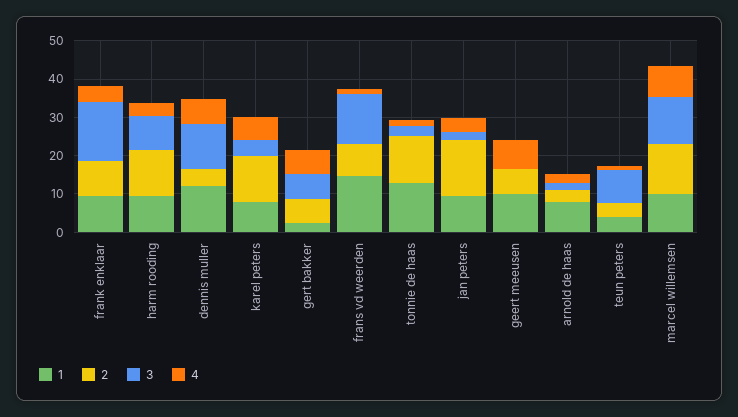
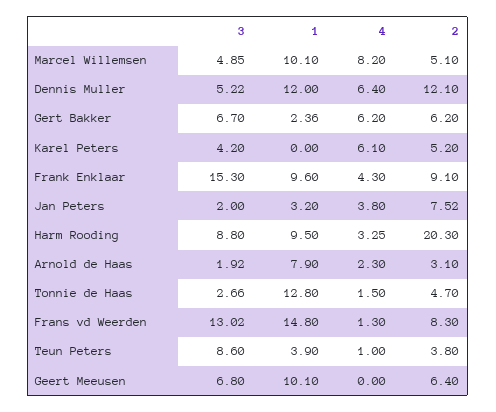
  {
    "1": {
      "frank enklaar": 9.6,
      "harm rooding": 9.5,
      "dennis muller": 12,
-     "karel peters": 7.5,
+     "karel peters": 0,
      "gert bakker": 2.36,
      "frans vd weerden": 14.8,
      "tonnie de haas": 12.8,
-     "jan peters": 10,
+     "jan peters": 3.2,
      "geert meeusen": 10.1,
      "arnold de haas": 7.9,
      "teun peters": 3.9,
      "marcel willemsen": 10.1
    },
    "2": {
      "frank enklaar": 9.1,
-     "harm rooding": 12.5,
+     "harm rooding": 20.3,
-     "dennis muller": 5,
+     "dennis muller": 12.1,
-     "karel peters": 12.5,
+     "karel peters": 5.2,
      "gert bakker": 6.2,
      "frans vd weerden": 8.3,
-     "tonnie de haas": 12.5,
+     "tonnie de haas": 4.7,
-     "jan peters": 15,
+     "jan peters": 7.52,
      "geert meeusen": 6.4,
      "arnold de haas": 3.1,
      "teun peters": 3.8,
-     "marcel willemsen": 12.5
+     "marcel willemsen": 5.1
    },
    "3": {
      "frank enklaar": 15.3,
      "harm rooding": 8.8,
-     "dennis muller": 12.5,
+     "dennis muller": 5.22,
      "karel peters": 4.2,
      "gert bakker": 6.7,
      "frans vd weerden": 13.02,
      "tonnie de haas": 2.66,
      "jan peters": 2,
-     "geert meeusen": 0,
+     "geert meeusen": 6.8,
      "arnold de haas": 1.92,
      "teun peters": 8.6,
-     "marcel willemsen": 12.5
+     "marcel willemsen": 4.85
    },
    "4": {
      "frank enklaar": 4.3,
      "harm rooding": 3.25,
      "dennis muller": 6.4,
      "karel peters": 6.1,
      "gert bakker": 6.2,
      "frans vd weerden": 1.3,
      "tonnie de haas": 1.5,
      "jan peters": 3.8,
-     "geert meeusen": 7.5,
+     "geert meeusen": 0,
      "arnold de haas": 2.3,
      "teun peters": 1,
      "marcel willemsen": 8.2
    }
  }

